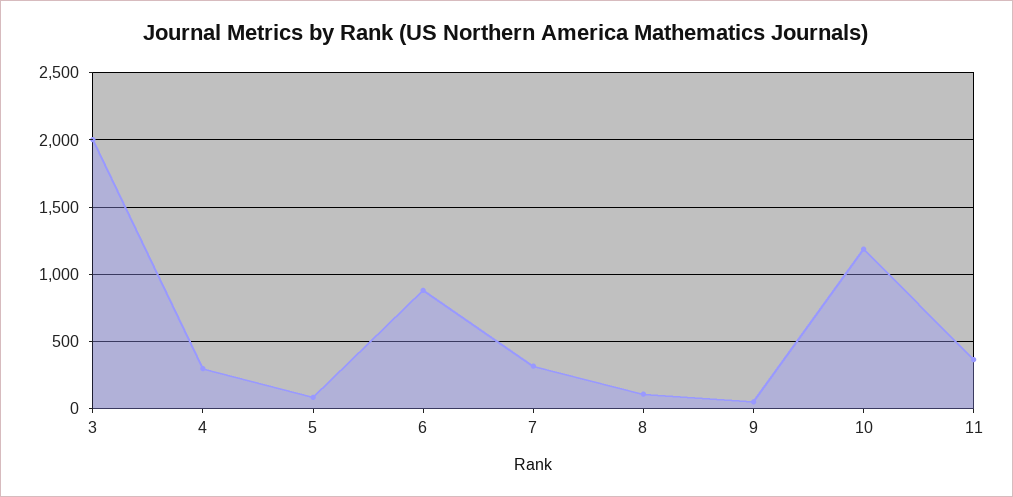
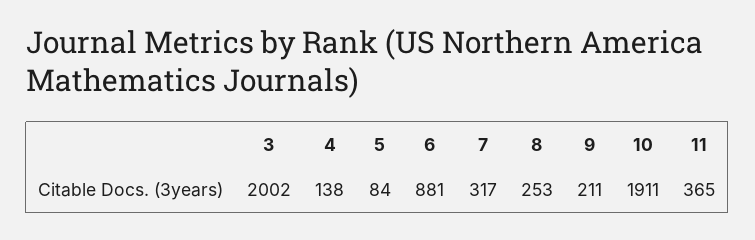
  {
    "3": 2002,
-   "4": 300,
+   "4": 138,
    "5": 84,
    "6": 881,
    "7": 317,
-   "8": 100,
+   "8": 253,
-   "9": 50,
+   "9": 211,
-   "10": 1200,
+   "10": 1911,
    "11": 365
  }

